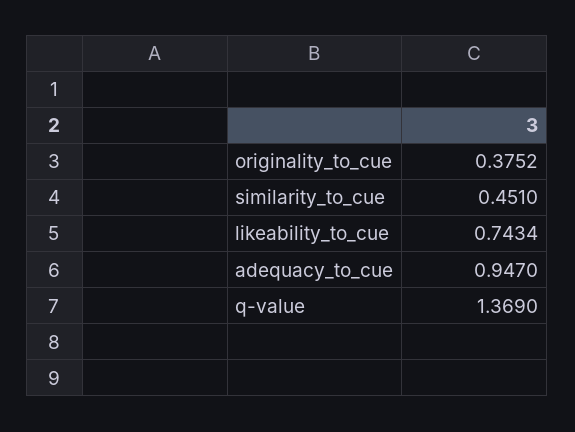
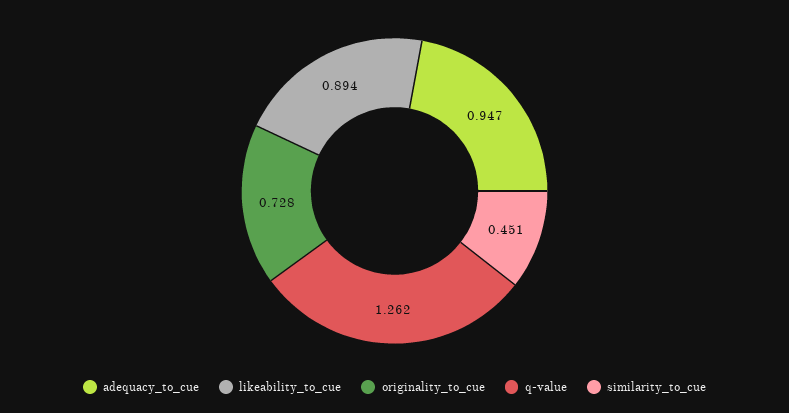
  {
-   "originality_to_cue": 0.3752,
+   "originality_to_cue": 0.728,
    "similarity_to_cue": 0.451,
-   "likeability_to_cue": 0.7434,
+   "likeability_to_cue": 0.894,
    "adequacy_to_cue": 0.947,
-   "q-value": 1.369
+   "q-value": 1.262
  }

